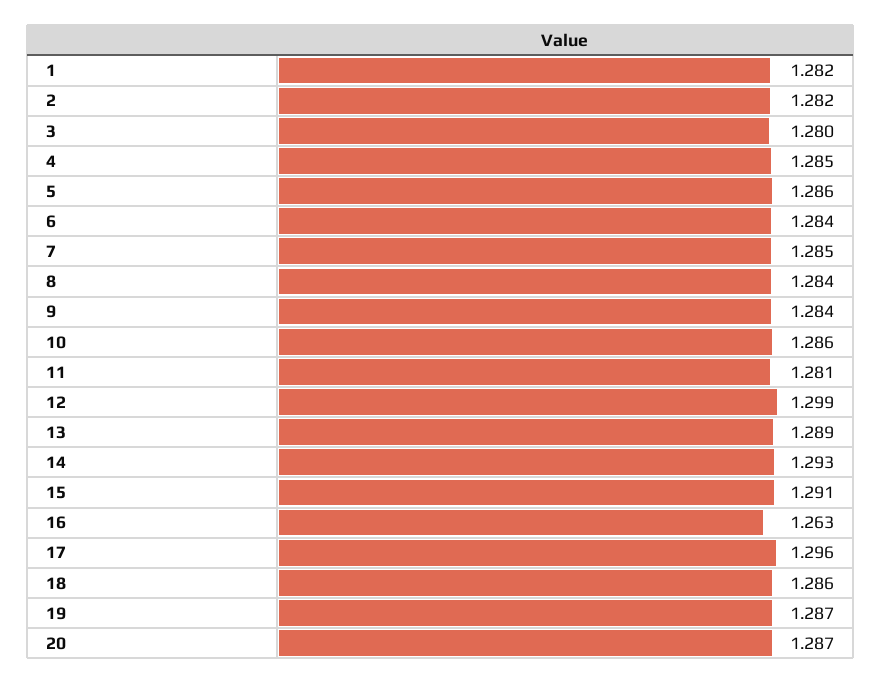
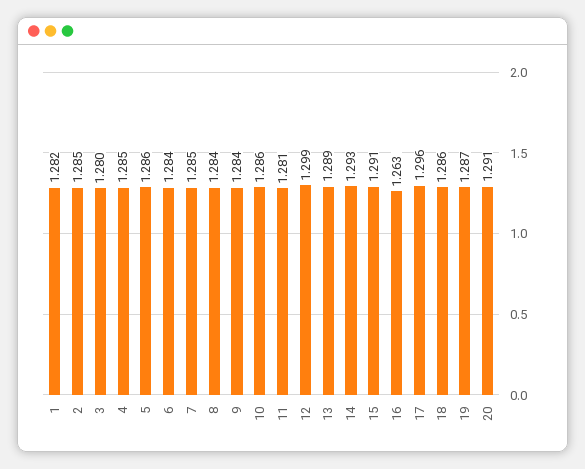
  {
    "1": 1.282,
-   "2": 1.282,
+   "2": 1.285,
    "3": 1.28,
    "4": 1.285,
    "5": 1.286,
    "6": 1.284,
    "7": 1.285,
    "8": 1.284,
    "9": 1.284,
    "10": 1.286,
    "11": 1.281,
    "12": 1.299,
    "13": 1.289,
    "14": 1.293,
    "15": 1.291,
    "16": 1.263,
    "17": 1.296,
    "18": 1.286,
    "19": 1.287,
-   "20": 1.287
+   "20": 1.291
  }

